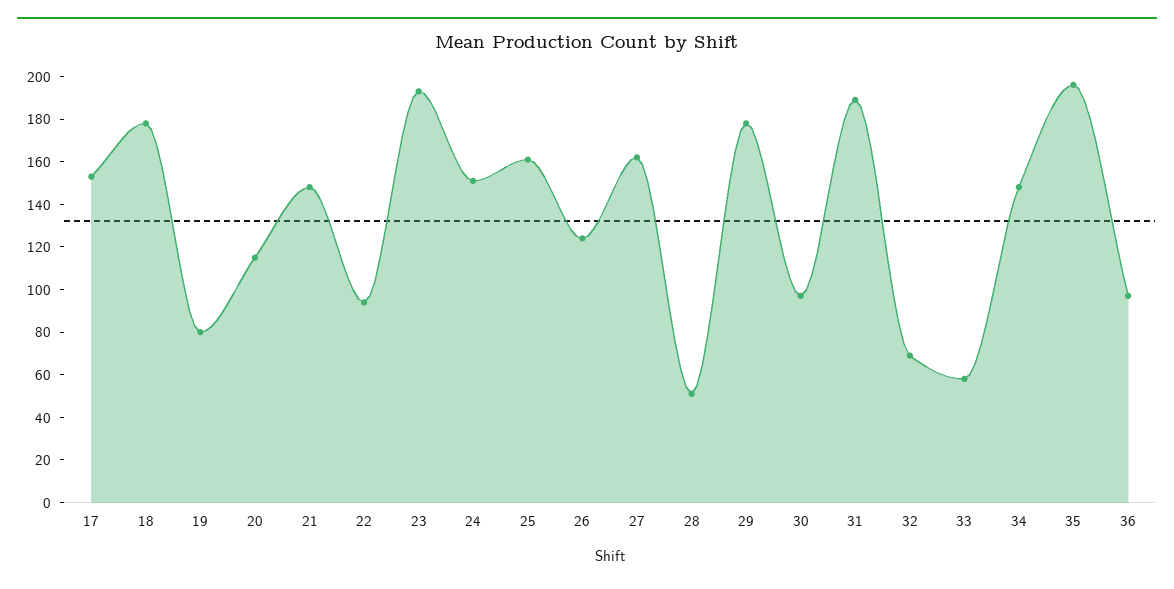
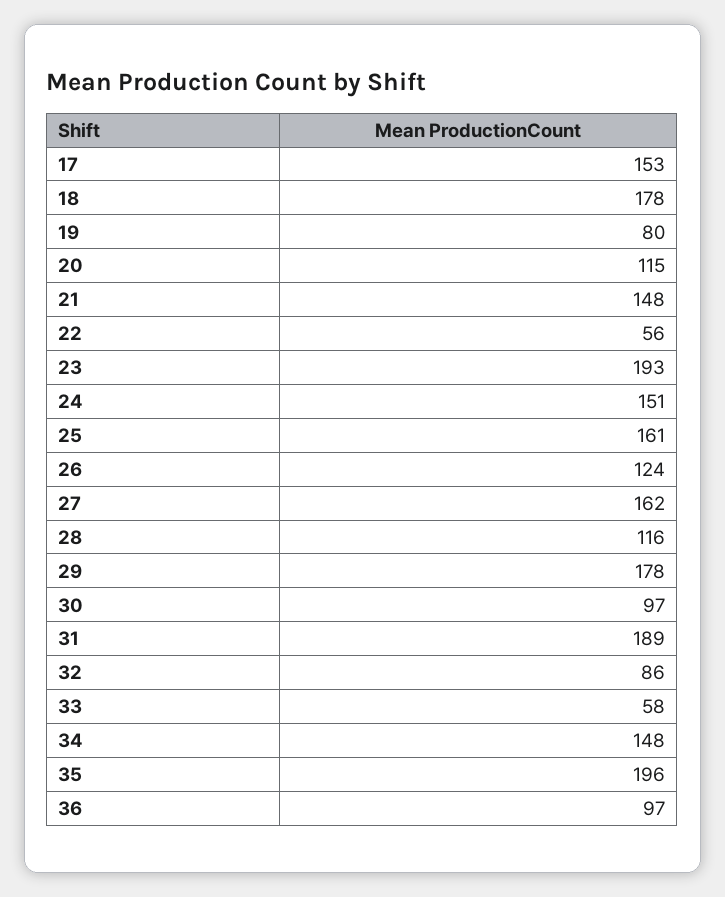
  {
    "17": 153,
    "18": 178,
    "19": 80,
    "20": 115,
    "21": 148,
-   "22": 95,
+   "22": 56,
    "23": 193,
    "24": 151,
    "25": 161,
    "26": 124,
    "27": 162,
-   "28": 50,
+   "28": 116,
    "29": 178,
    "30": 97,
    "31": 189,
-   "32": 70,
+   "32": 86,
    "33": 58,
    "34": 148,
    "35": 196,
    "36": 97
  }

